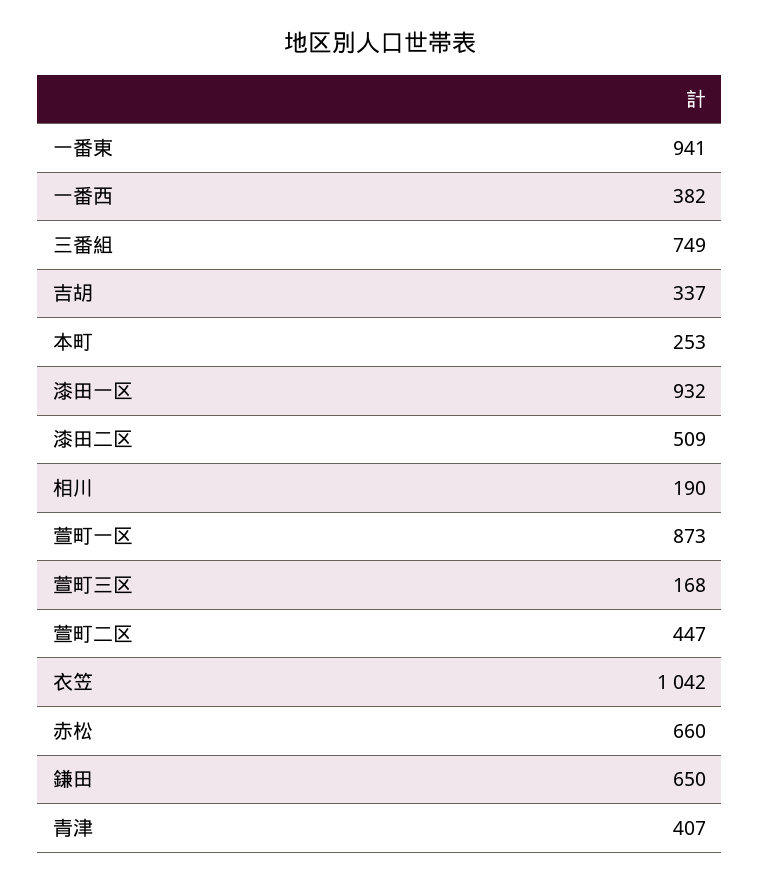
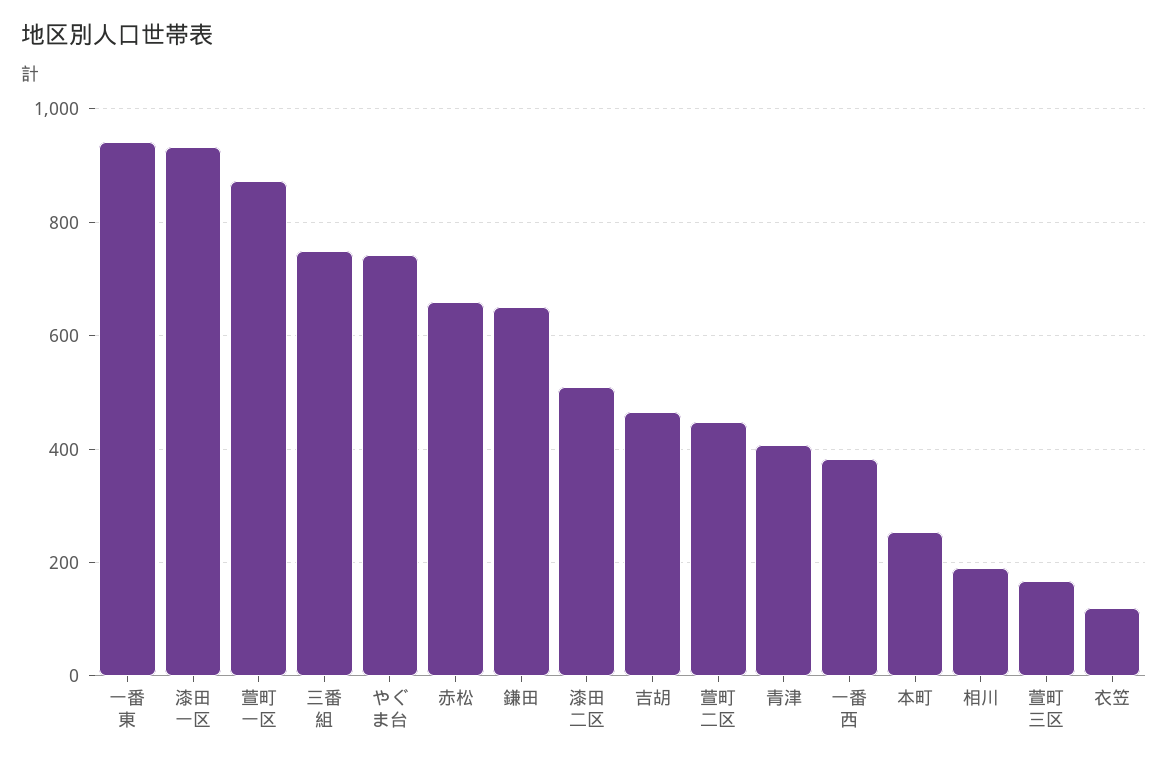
  {
    "一番東": 941,
    "一番西": 382,
    "三番組": 749,
-   "吉胡": 337,
+   "吉胡": 460,
    "本町": 253,
    "漆田一区": 932,
    "漆田二区": 509,
    "相川": 190,
    "萱町一区": 873,
    "萱町三区": 168,
    "萱町二区": 447,
-   "衣笠": 1042,
+   "衣笠": 120,
    "赤松": 660,
    "鎌田": 650,
-   "青津": 407
+   "青津": 407,
+   "やぐま台": 740
  }

